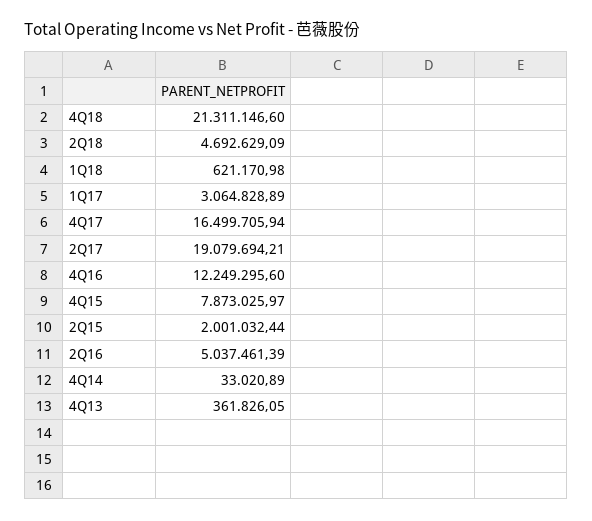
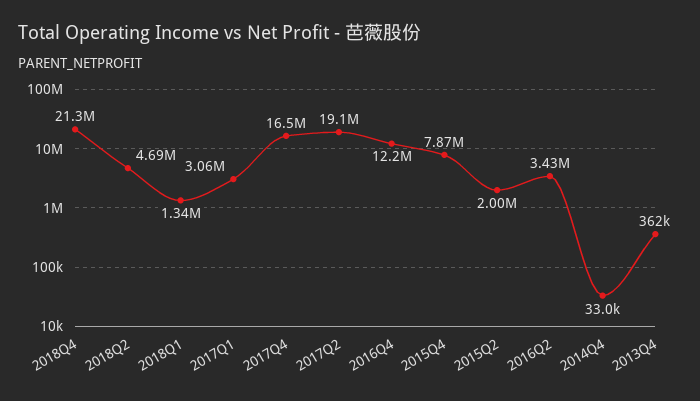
  {
    "4Q18": 21311146.6,
    "2Q18": 4692629.09,
-   "1Q18": 621170.98,
+   "1Q18": 1340000,
    "1Q17": 3064828.89,
    "4Q17": 16499705.94,
    "2Q17": 19079694.21,
    "4Q16": 12249295.6,
    "4Q15": 7873025.97,
    "2Q15": 2001032.44,
-   "2Q16": 5037461.39,
+   "2Q16": 3430000,
    "4Q14": 33020.89,
    "4Q13": 361826.05
  }

